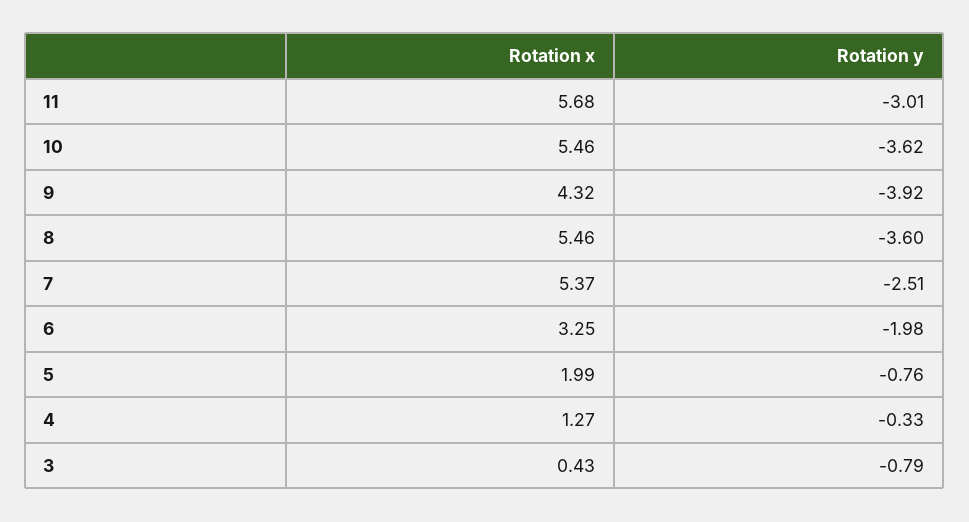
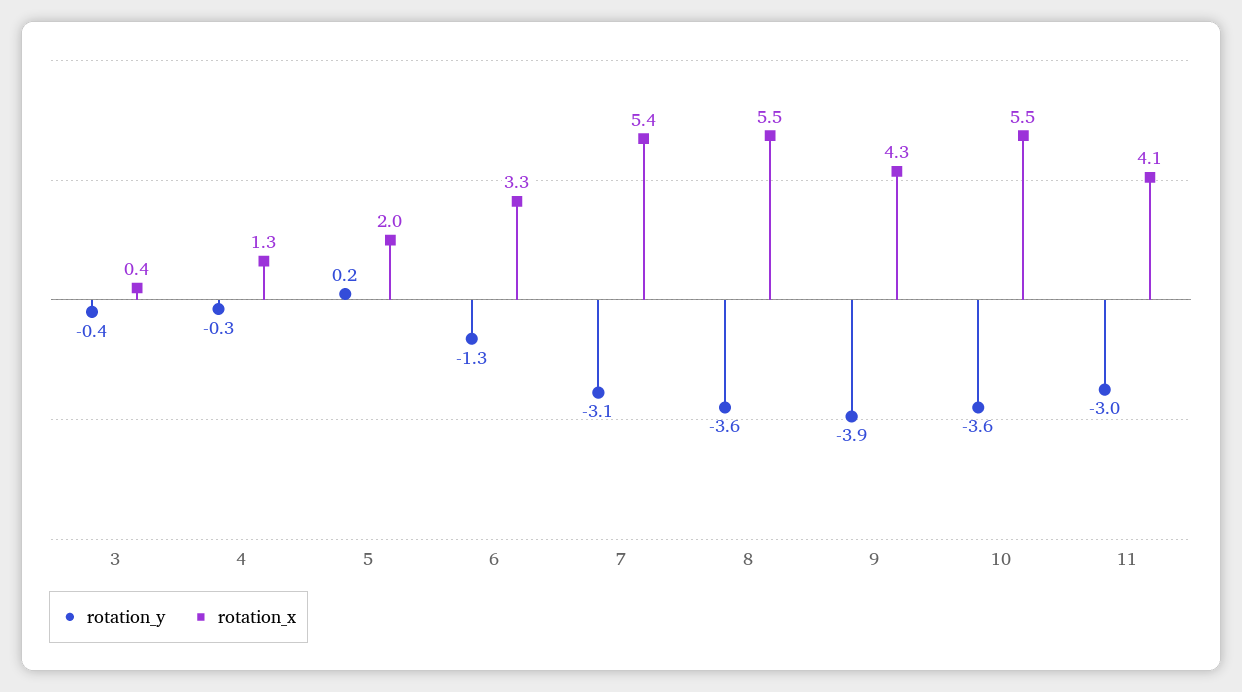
  {
    "Rotation x": {
-     "11": 5.68,
+     "11": 4.1,
      "10": 5.46,
      "9": 4.32,
      "8": 5.46,
      "7": 5.37,
      "6": 3.25,
      "5": 1.99,
      "4": 1.27,
      "3": 0.43
    },
    "Rotation y": {
      "11": -3.01,
      "10": -3.62,
      "9": -3.92,
      "8": -3.6,
-     "7": -2.51,
+     "7": -3.1,
-     "6": -1.98,
+     "6": -1.3,
-     "5": -0.76,
+     "5": 0.2,
      "4": -0.33,
-     "3": -0.79
+     "3": -0.4
    }
  }

